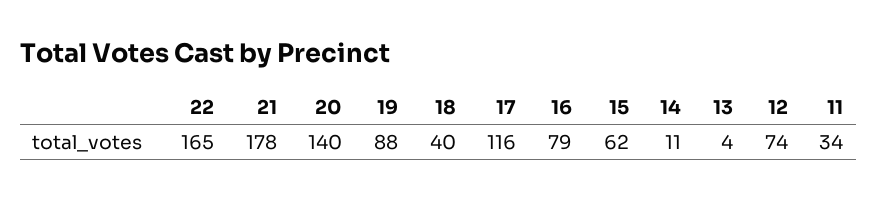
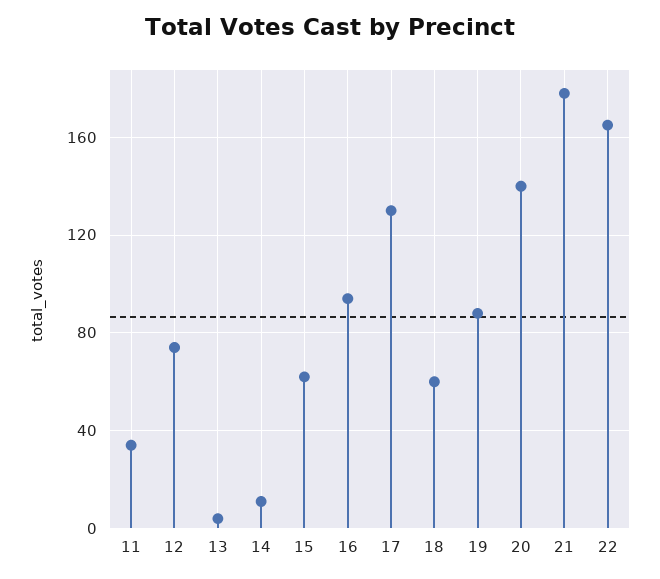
  {
    "22": 165,
    "21": 178,
    "20": 140,
    "19": 88,
-   "18": 40,
+   "18": 60,
-   "17": 116,
+   "17": 130,
-   "16": 79,
+   "16": 95,
    "15": 62,
    "14": 11,
    "13": 4,
    "12": 74,
    "11": 34
  }

